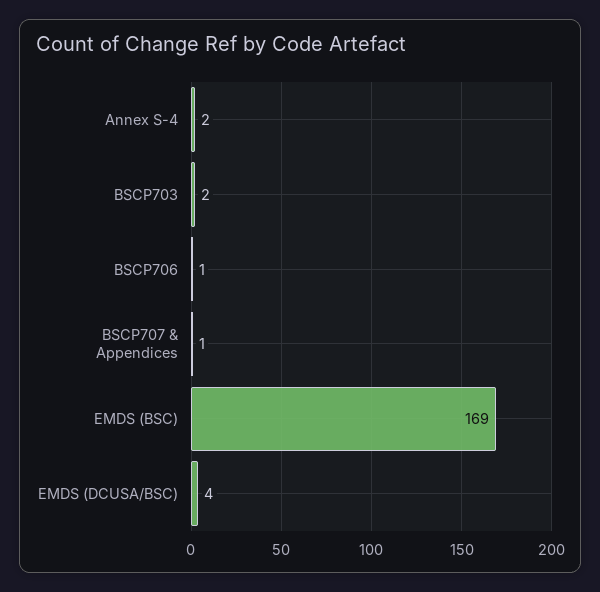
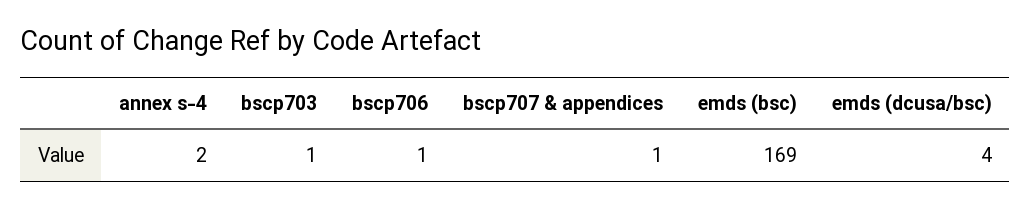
  {
    "Annex S-4": 2,
-   "BSCP703": 2,
+   "BSCP703": 1,
    "BSCP706": 1,
    "BSCP707 & Appendices": 1,
    "EMDS (BSC)": 169,
    "EMDS (DCUSA/BSC)": 4
  }

